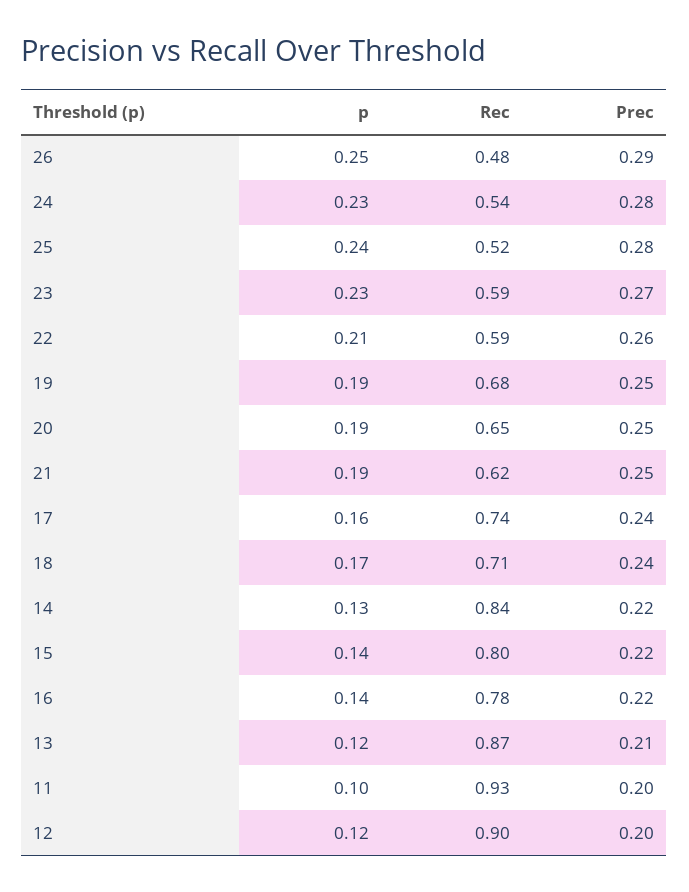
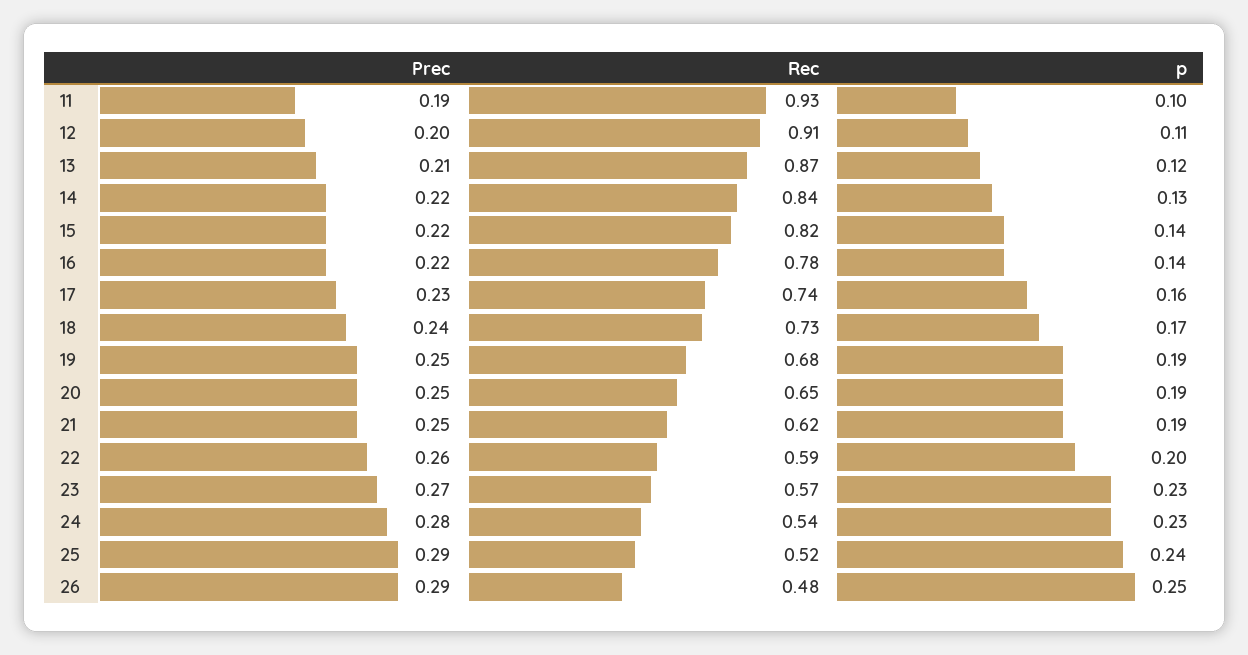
  {
    "p": {
      "26": 0.25,
      "24": 0.23,
      "25": 0.24,
      "23": 0.23,
-     "22": 0.21,
+     "22": 0.2,
      "19": 0.19,
      "20": 0.19,
      "21": 0.19,
      "17": 0.16,
      "18": 0.17,
      "14": 0.13,
      "15": 0.14,
      "16": 0.14,
      "13": 0.12,
      "11": 0.1,
-     "12": 0.12
+     "12": 0.11
    },
    "Rec": {
      "26": 0.48,
      "24": 0.54,
      "25": 0.52,
-     "23": 0.59,
+     "23": 0.57,
      "22": 0.59,
      "19": 0.68,
      "20": 0.65,
      "21": 0.62,
      "17": 0.74,
-     "18": 0.71,
+     "18": 0.73,
      "14": 0.84,
-     "15": 0.8,
+     "15": 0.82,
      "16": 0.78,
      "13": 0.87,
      "11": 0.93,
-     "12": 0.9
+     "12": 0.91
    },
    "Prec": {
      "26": 0.29,
      "24": 0.28,
-     "25": 0.28,
+     "25": 0.29,
      "23": 0.27,
      "22": 0.26,
      "19": 0.25,
      "20": 0.25,
      "21": 0.25,
-     "17": 0.24,
+     "17": 0.23,
      "18": 0.24,
      "14": 0.22,
      "15": 0.22,
      "16": 0.22,
      "13": 0.21,
-     "11": 0.2,
+     "11": 0.19,
      "12": 0.2
    }
  }

